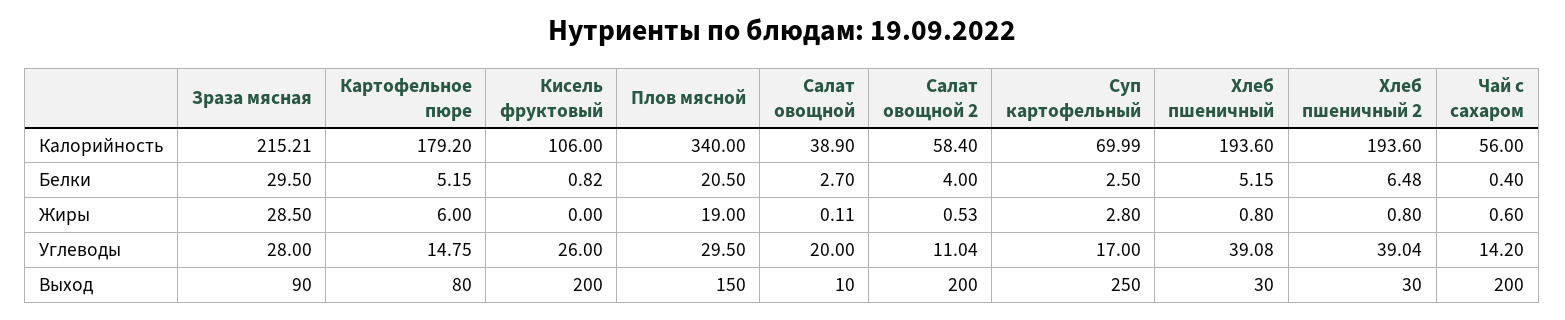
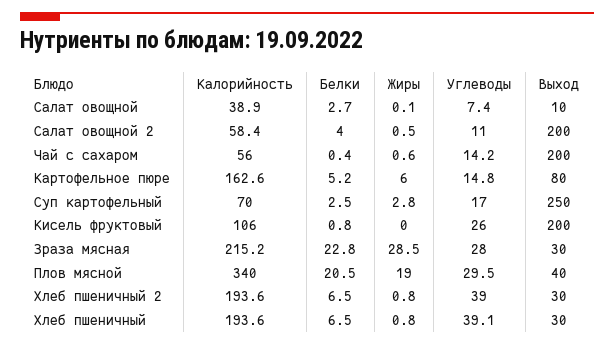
  {
    "Зраза мясная": {
      "Калорийность": 215.21,
-     "Белки": 29.5,
+     "Белки": 22.8,
      "Жиры": 28.5,
      "Углеводы": 28,
-     "Выход": 90
+     "Выход": 30
    },
    "Картофельное пюре": {
-     "Калорийность": 179.2,
+     "Калорийность": 162.6,
      "Белки": 5.15,
      "Жиры": 6,
      "Углеводы": 14.75,
      "Выход": 80
    },
    "Кисель фруктовый": {
      "Калорийность": 106,
      "Белки": 0.82,
      "Жиры": 0,
      "Углеводы": 26,
      "Выход": 200
    },
    "Плов мясной": {
      "Калорийность": 340,
      "Белки": 20.5,
      "Жиры": 19,
      "Углеводы": 29.5,
-     "Выход": 150
+     "Выход": 40
    },
    "Салат овощной": {
      "Калорийность": 38.9,
      "Белки": 2.7,
      "Жиры": 0.11,
-     "Углеводы": 20,
+     "Углеводы": 7.4,
      "Выход": 10
    },
    "Салат овощной 2": {
      "Калорийность": 58.4,
      "Белки": 4,
      "Жиры": 0.53,
      "Углеводы": 11.04,
      "Выход": 200
    },
    "Суп картофельный": {
      "Калорийность": 69.99,
      "Белки": 2.5,
      "Жиры": 2.8,
      "Углеводы": 17,
      "Выход": 250
    },
    "Хлеб пшеничный": {
      "Калорийность": 193.6,
-     "Белки": 5.15,
+     "Белки": 6.5,
      "Жиры": 0.8,
      "Углеводы": 39.08,
      "Выход": 30
    },
    "Хлеб пшеничный 2": {
      "Калорийность": 193.6,
      "Белки": 6.48,
      "Жиры": 0.8,
      "Углеводы": 39.04,
      "Выход": 30
    },
    "Чай с сахаром": {
      "Калорийность": 56,
      "Белки": 0.4,
      "Жиры": 0.6,
      "Углеводы": 14.2,
      "Выход": 200
    }
  }

